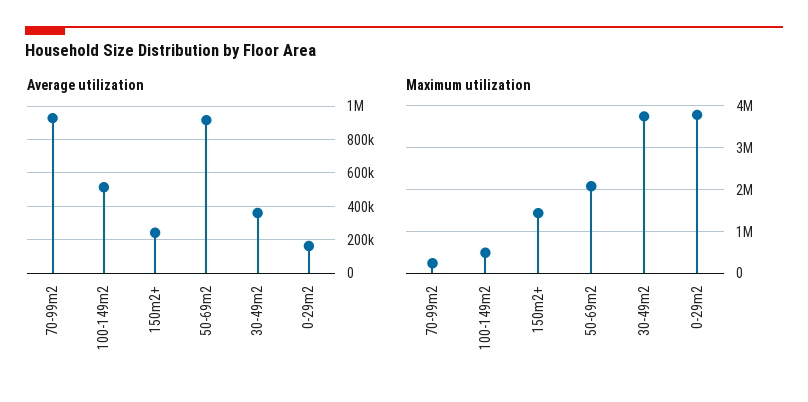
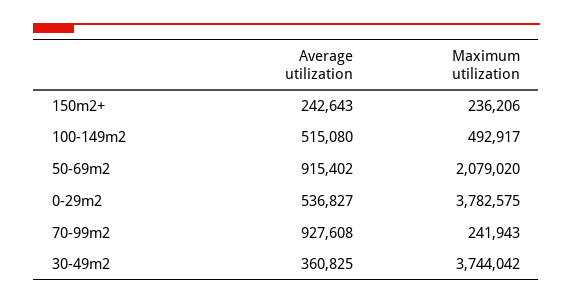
  {
    "Average utilization": {
      "70-99m2": 927608,
      "100-149m2": 515080,
      "150m2+": 242643,
      "50-69m2": 915402,
      "30-49m2": 360825,
-     "0-29m2": 150000
+     "0-29m2": 536827
    },
    "Maximum utilization": {
      "70-99m2": 241943,
      "100-149m2": 492917,
-     "150m2+": 1400000,
+     "150m2+": 236206,
      "50-69m2": 2079020,
      "30-49m2": 3744042,
      "0-29m2": 3782575
    }
  }

